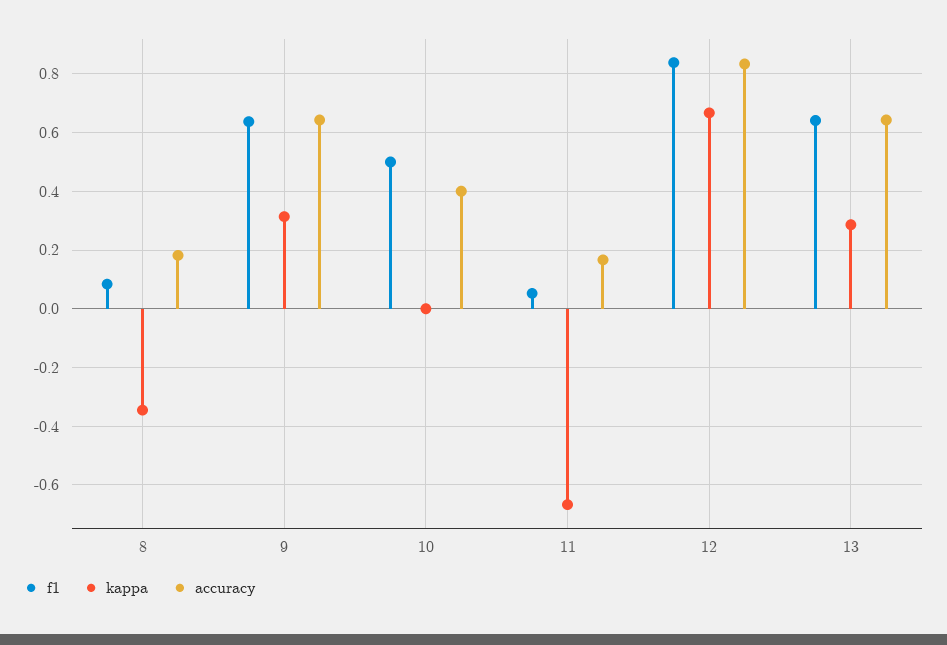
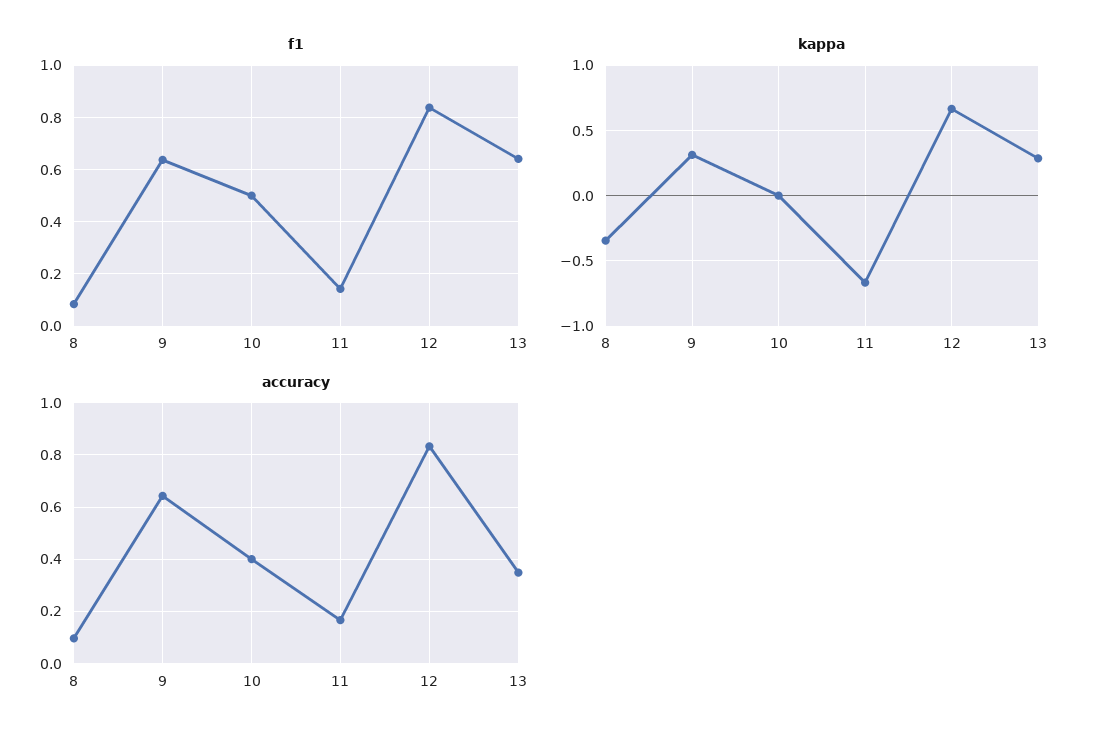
  {
    "f1": {
      "8": 0.075,
      "9": 0.625,
      "10": 0.5,
-     "11": 0.05,
+     "11": 0.15,
      "12": 0.85,
      "13": 0.65
    },
    "kappa": {
      "8": -0.35,
      "9": 0.325,
      "10": 0,
      "11": -0.675,
      "12": 0.675,
      "13": 0.275
    },
    "accuracy": {
-     "8": 0.175,
+     "8": 0.1,
      "9": 0.65,
      "10": 0.4,
      "11": 0.175,
      "12": 0.825,
-     "13": 0.65
+     "13": 0.35
    }
  }

